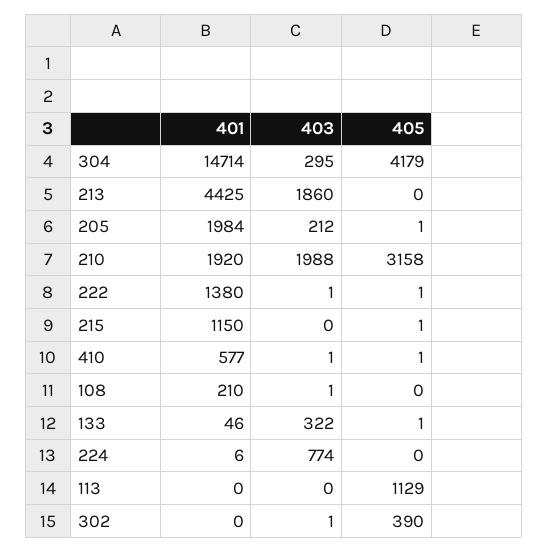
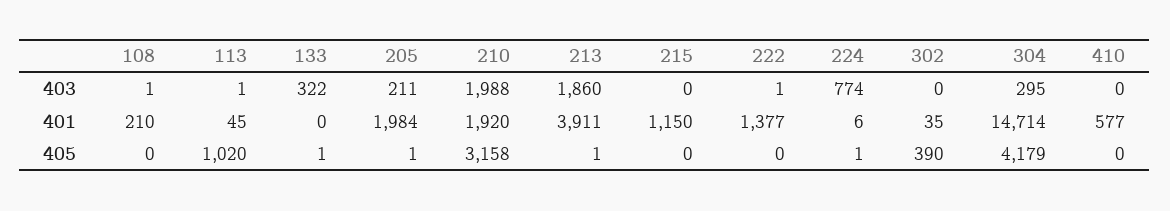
  {
    "401": {
      "304": 14714,
-     "213": 4425,
+     "213": 3911,
      "205": 1984,
      "210": 1920,
-     "222": 1380,
+     "222": 1377,
      "215": 1150,
      "410": 577,
      "108": 210,
-     "133": 46,
+     "133": 0,
      "224": 6,
-     "113": 0,
+     "113": 45,
-     "302": 0
+     "302": 35
    },
    "403": {
      "304": 295,
      "213": 1860,
-     "205": 212,
+     "205": 211,
      "210": 1988,
      "222": 1,
      "215": 0,
-     "410": 1,
+     "410": 0,
      "108": 1,
      "133": 322,
      "224": 774,
-     "113": 0,
+     "113": 1,
-     "302": 1
+     "302": 0
    },
    "405": {
      "304": 4179,
-     "213": 0,
+     "213": 1,
      "205": 1,
      "210": 3158,
-     "222": 1,
+     "222": 0,
-     "215": 1,
+     "215": 0,
-     "410": 1,
+     "410": 0,
      "108": 0,
      "133": 1,
-     "224": 0,
+     "224": 1,
-     "113": 1129,
+     "113": 1020,
      "302": 390
    }
  }

